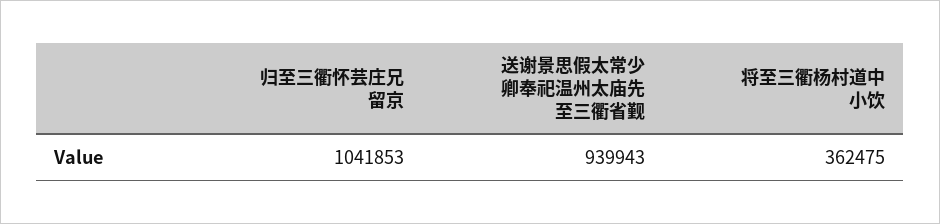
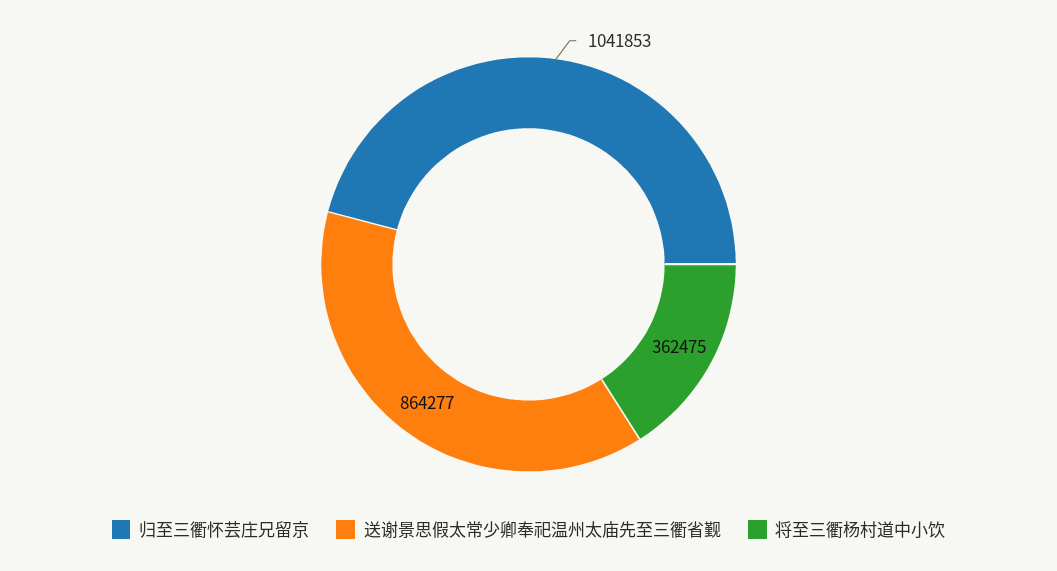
  {
    "归至三衢怀芸庄兄留京": 1041853,
-   "送谢景思假太常少卿奉祀温州太庙先至三衢省觐": 939943,
+   "送谢景思假太常少卿奉祀温州太庙先至三衢省觐": 864277,
    "将至三衢杨村道中小饮": 362475
  }

